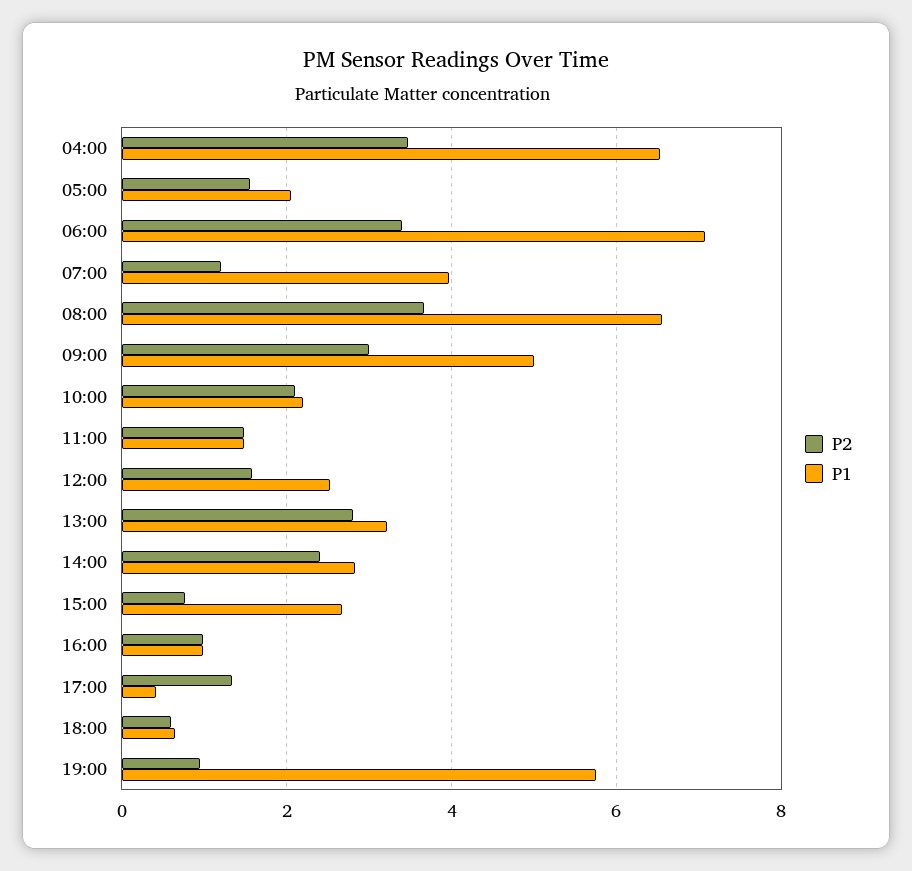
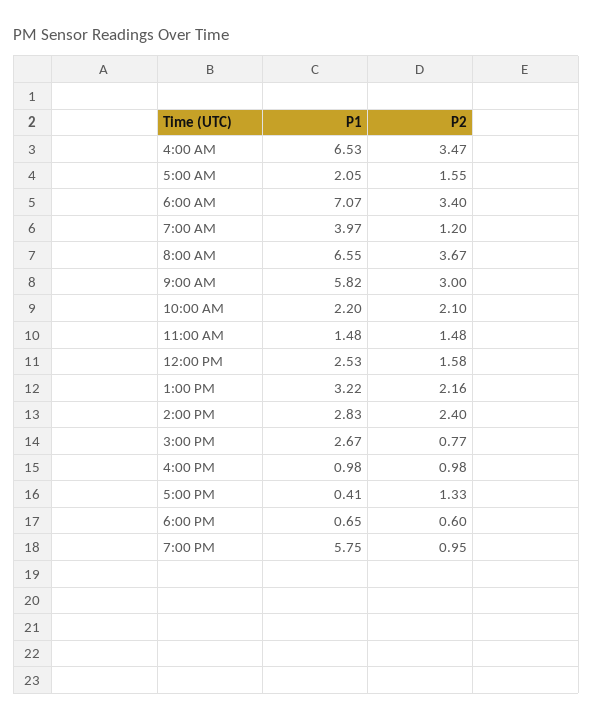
  {
    "P2": {
      "04:00": 3.47,
      "05:00": 1.55,
      "06:00": 3.4,
      "07:00": 1.2,
      "08:00": 3.67,
      "09:00": 3,
      "10:00": 2.1,
      "11:00": 1.48,
      "12:00": 1.58,
-     "13:00": 2.8,
+     "13:00": 2.16,
      "14:00": 2.4,
      "15:00": 0.77,
      "16:00": 0.98,
      "17:00": 1.33,
      "18:00": 0.6,
      "19:00": 0.95
    },
    "P1": {
      "04:00": 6.53,
      "05:00": 2.05,
      "06:00": 7.07,
      "07:00": 3.97,
      "08:00": 6.55,
-     "09:00": 5,
+     "09:00": 5.82,
      "10:00": 2.2,
      "11:00": 1.48,
      "12:00": 2.53,
      "13:00": 3.22,
      "14:00": 2.83,
      "15:00": 2.67,
      "16:00": 0.98,
      "17:00": 0.41,
      "18:00": 0.65,
      "19:00": 5.75
    }
  }

